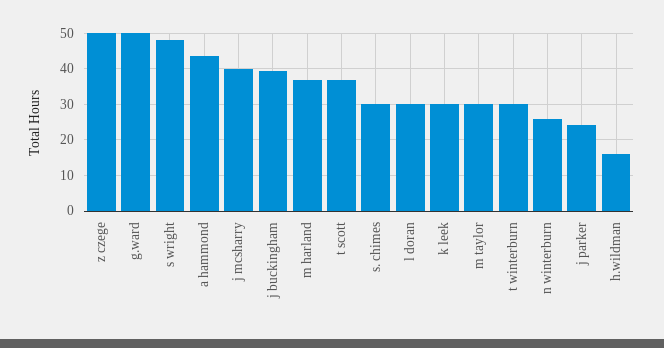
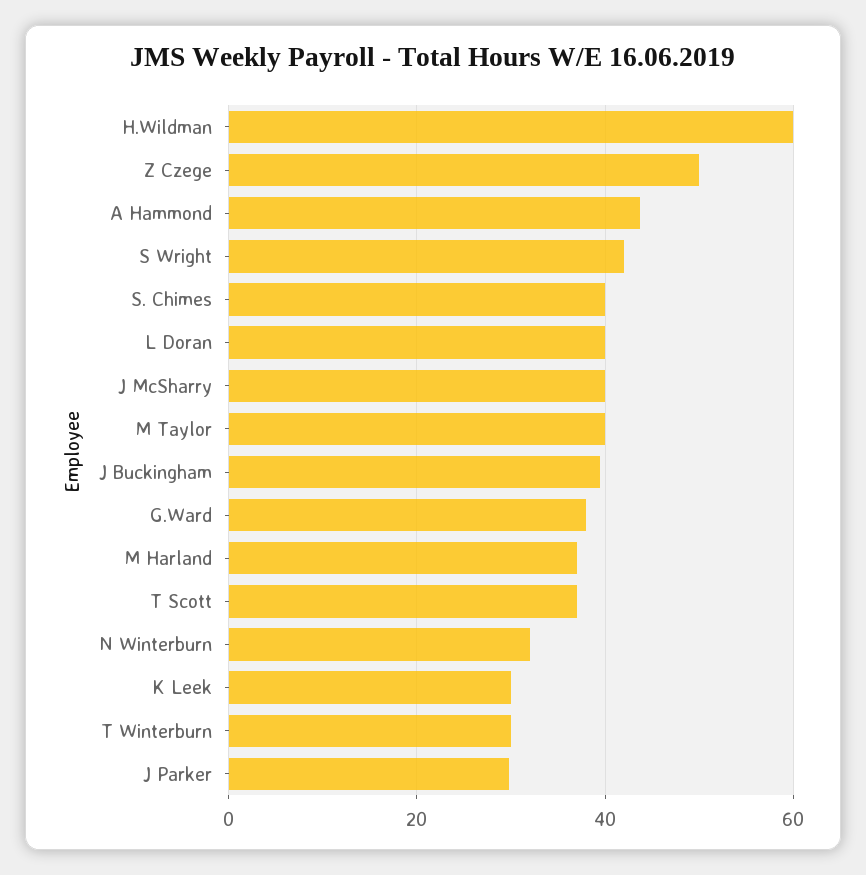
  {
    "z czege": 50,
-   "g.ward": 50,
+   "g.ward": 38,
-   "s wright": 48,
+   "s wright": 42,
    "a hammond": 44,
    "j mcsharry": 40,
    "j buckingham": 40,
    "m harland": 38,
    "t scott": 38,
-   "s. chimes": 30,
+   "s. chimes": 40,
-   "l doran": 30,
+   "l doran": 40,
    "k leek": 30,
-   "m taylor": 30,
+   "m taylor": 40,
    "t winterburn": 30,
-   "n winterburn": 26,
+   "n winterburn": 32,
-   "j parker": 24,
+   "j parker": 30,
-   "h.wildman": 16
+   "h.wildman": 60
  }

